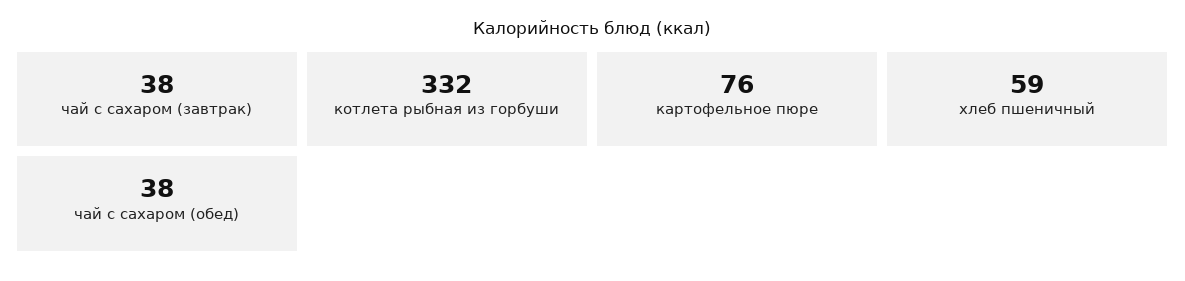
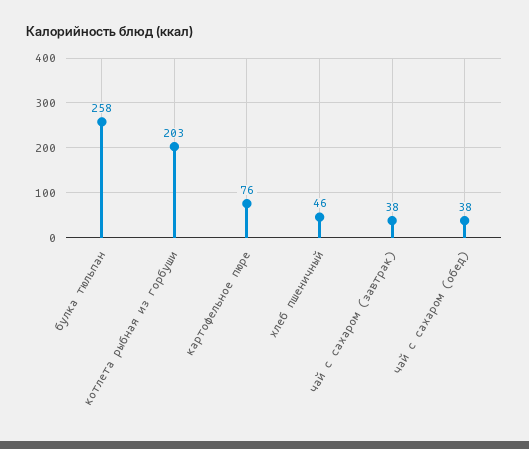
  {
    "чай с сахаром (завтрак)": 38,
-   "котлета рыбная из горбуши": 332,
+   "котлета рыбная из горбуши": 203,
    "картофельное пюре": 76,
-   "хлеб пшеничный": 59,
+   "хлеб пшеничный": 46,
-   "чай с сахаром (обед)": 38
+   "чай с сахаром (обед)": 38,
+   "булка тюльпан": 258
  }

